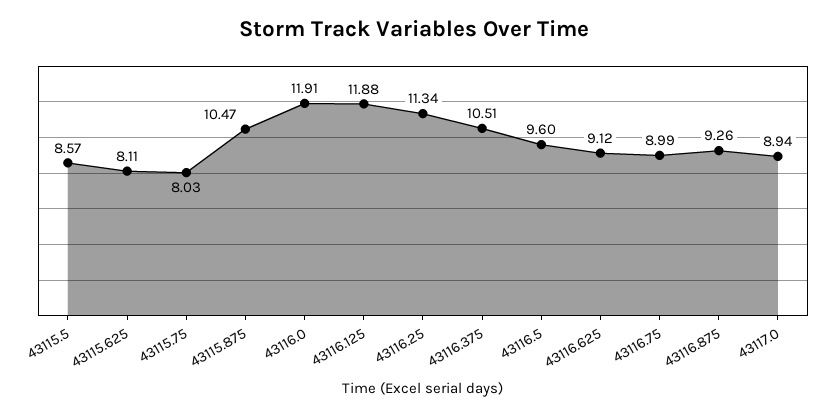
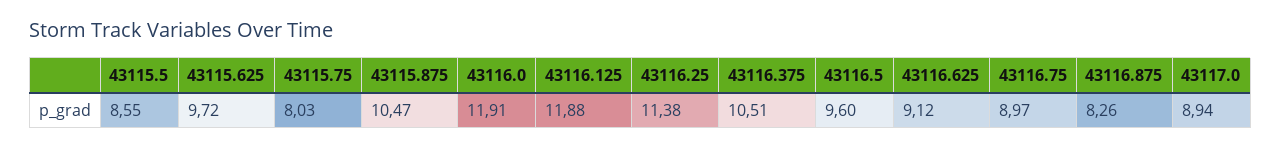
  {
-   "43115.5": 8.57,
+   "43115.5": 8.55,
-   "43115.625": 8.11,
+   "43115.625": 9.72,
    "43115.75": 8.03,
    "43115.875": 10.47,
    "43116.0": 11.91,
    "43116.125": 11.88,
-   "43116.25": 11.34,
+   "43116.25": 11.38,
    "43116.375": 10.51,
    "43116.5": 9.6,
    "43116.625": 9.12,
-   "43116.75": 8.99,
+   "43116.75": 8.97,
-   "43116.875": 9.26,
+   "43116.875": 8.26,
    "43117.0": 8.94
  }

